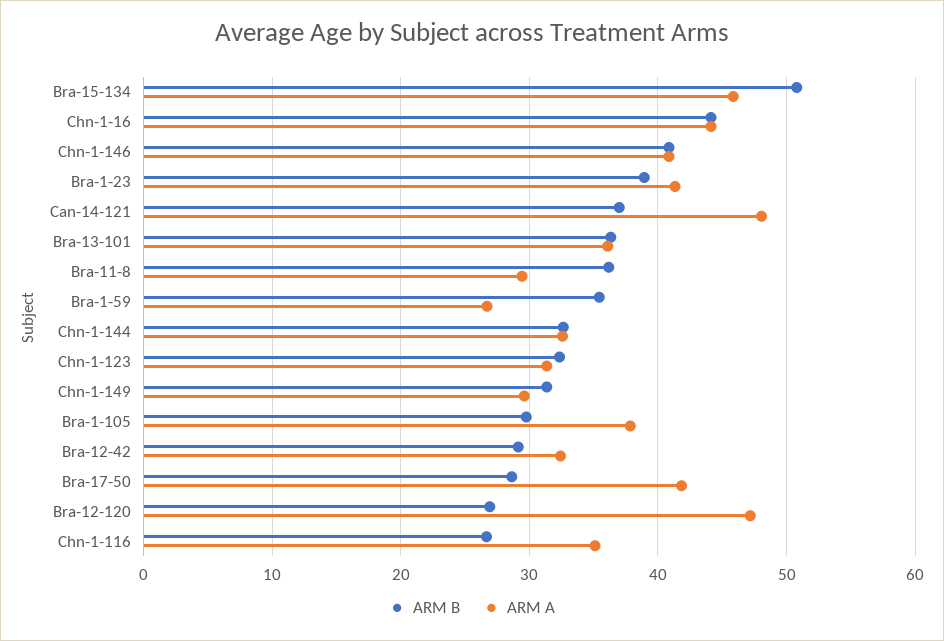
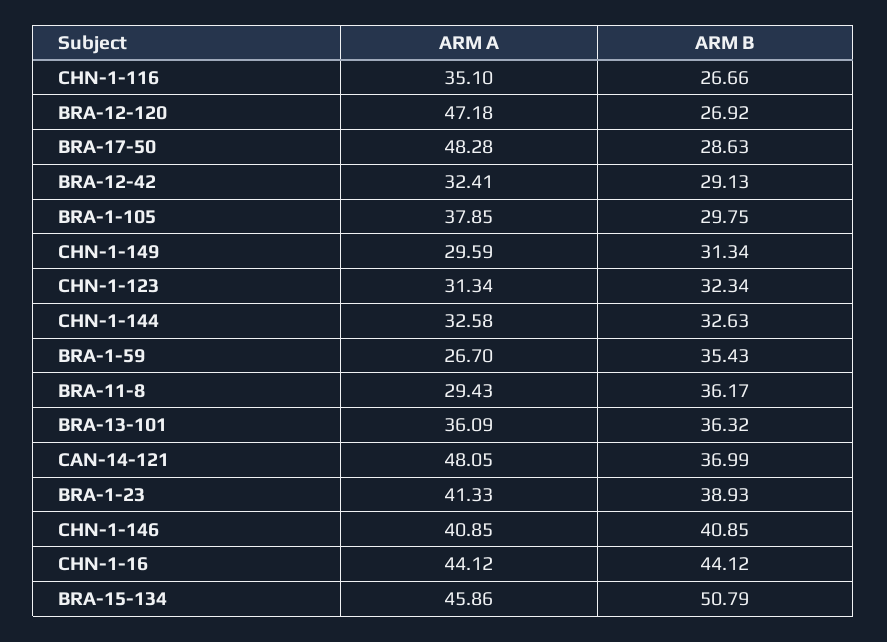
  {
    "ARM B": {
      "Bra-15-134": 50.79,
      "Chn-1-16": 44.12,
      "Chn-1-146": 40.85,
      "Bra-1-23": 38.93,
      "Can-14-121": 36.99,
      "Bra-13-101": 36.32,
      "Bra-11-8": 36.17,
      "Bra-1-59": 35.43,
      "Chn-1-144": 32.63,
      "Chn-1-123": 32.34,
      "Chn-1-149": 31.34,
      "Bra-1-105": 29.75,
      "Bra-12-42": 29.13,
      "Bra-17-50": 28.63,
      "Bra-12-120": 26.92,
      "Chn-1-116": 26.66
    },
    "ARM A": {
      "Bra-15-134": 45.86,
      "Chn-1-16": 44.12,
      "Chn-1-146": 40.85,
      "Bra-1-23": 41.33,
      "Can-14-121": 48.05,
      "Bra-13-101": 36.09,
      "Bra-11-8": 29.43,
      "Bra-1-59": 26.7,
      "Chn-1-144": 32.58,
      "Chn-1-123": 31.34,
      "Chn-1-149": 29.59,
      "Bra-1-105": 37.85,
      "Bra-12-42": 32.41,
-     "Bra-17-50": 42,
+     "Bra-17-50": 48.28,
      "Bra-12-120": 47.18,
      "Chn-1-116": 35.1
    }
  }

